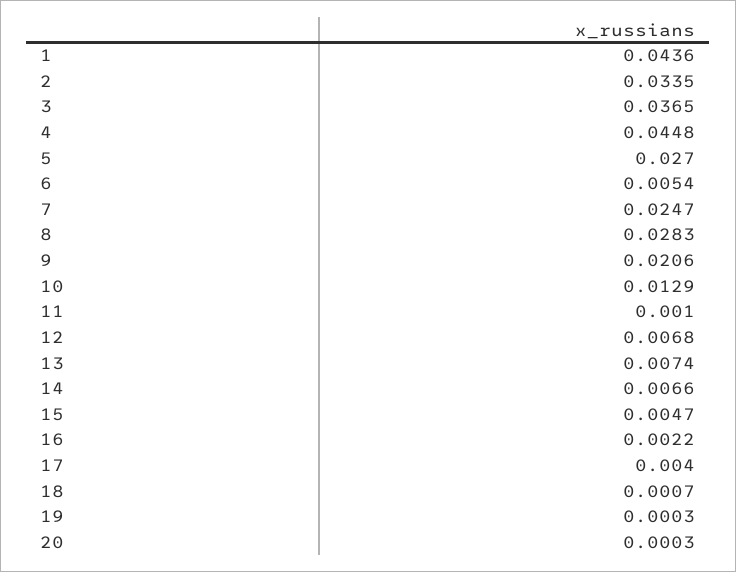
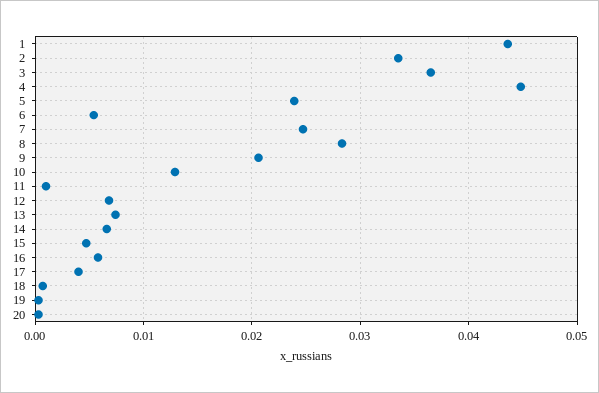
  {
    "1": 0.0436,
    "2": 0.0335,
    "3": 0.0365,
    "4": 0.0448,
-   "5": 0.027,
+   "5": 0.024,
    "6": 0.0054,
    "7": 0.0247,
    "8": 0.0283,
    "9": 0.0206,
    "10": 0.0129,
    "11": 0.001,
    "12": 0.0068,
    "13": 0.0074,
    "14": 0.0066,
    "15": 0.0047,
-   "16": 0.0022,
+   "16": 0.006,
    "17": 0.004,
    "18": 0.0007,
    "19": 0.0003,
    "20": 0.0003
  }

